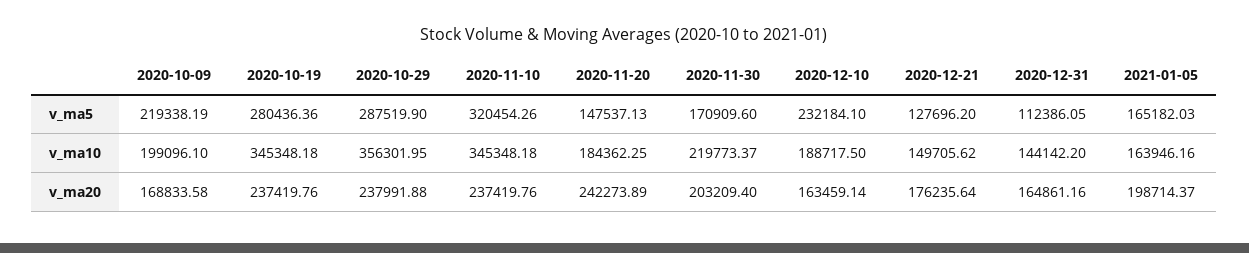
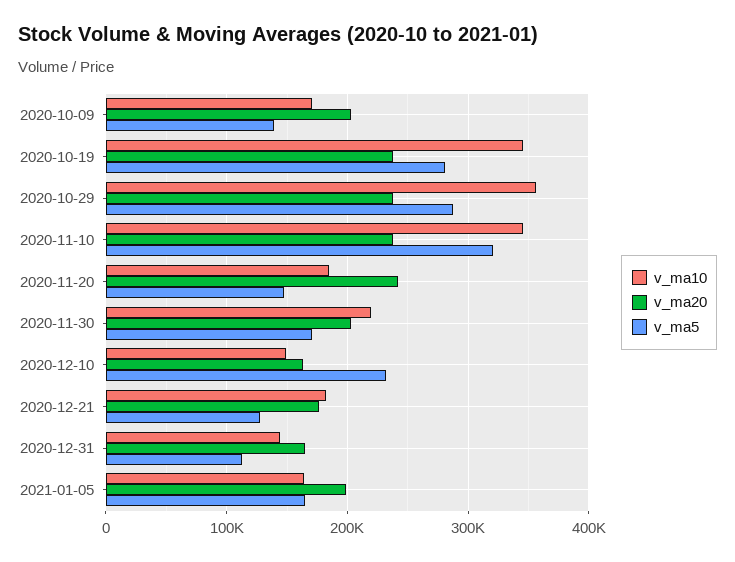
  {
    "v_ma5": {
-     "2020-10-09": 219338.19,
+     "2020-10-09": 140000,
      "2020-10-19": 280436.36,
      "2020-10-29": 287519.9,
      "2020-11-10": 320454.26,
      "2020-11-20": 147537.13,
      "2020-11-30": 170909.6,
      "2020-12-10": 232184.1,
      "2020-12-21": 127696.2,
      "2020-12-31": 112386.05,
      "2021-01-05": 165182.03
    },
    "v_ma10": {
-     "2020-10-09": 199096.1,
+     "2020-10-09": 170000,
      "2020-10-19": 345348.18,
      "2020-10-29": 356301.95,
      "2020-11-10": 345348.18,
      "2020-11-20": 184362.25,
      "2020-11-30": 219773.37,
-     "2020-12-10": 188717.5,
+     "2020-12-10": 150000,
-     "2020-12-21": 149705.62,
+     "2020-12-21": 180000,
      "2020-12-31": 144142.2,
      "2021-01-05": 163946.16
    },
    "v_ma20": {
-     "2020-10-09": 168833.58,
+     "2020-10-09": 200000,
      "2020-10-19": 237419.76,
      "2020-10-29": 237991.88,
      "2020-11-10": 237419.76,
      "2020-11-20": 242273.89,
      "2020-11-30": 203209.4,
      "2020-12-10": 163459.14,
      "2020-12-21": 176235.64,
      "2020-12-31": 164861.16,
      "2021-01-05": 198714.37
    }
  }

